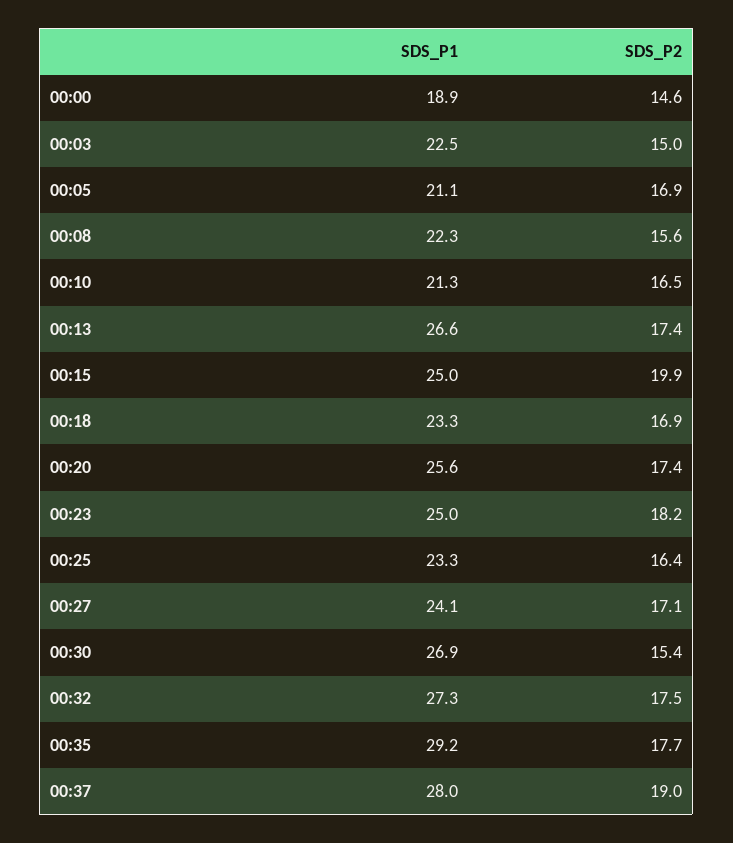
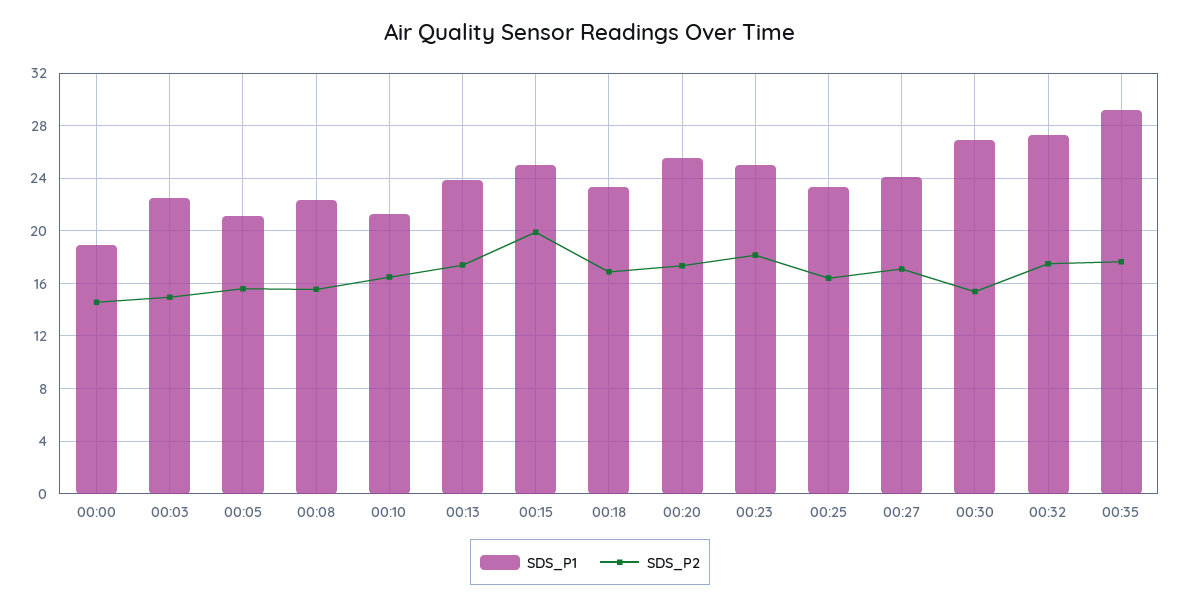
  {
    "SDS_P1": {
      "00:00": 18.9,
      "00:03": 22.5,
      "00:05": 21.1,
      "00:08": 22.3,
      "00:10": 21.3,
-     "00:13": 26.6,
+     "00:13": 24,
      "00:15": 25,
      "00:18": 23.3,
      "00:20": 25.6,
      "00:23": 25,
      "00:25": 23.3,
      "00:27": 24.1,
      "00:30": 26.9,
      "00:32": 27.3,
-     "00:35": 29.2,
+     "00:35": 29.2
-     "00:37": 28
    },
    "SDS_P2": {
      "00:00": 14.6,
      "00:03": 15,
-     "00:05": 16.9,
+     "00:05": 15.5,
      "00:08": 15.6,
      "00:10": 16.5,
      "00:13": 17.4,
      "00:15": 19.9,
      "00:18": 16.9,
      "00:20": 17.4,
      "00:23": 18.2,
      "00:25": 16.4,
      "00:27": 17.1,
      "00:30": 15.4,
      "00:32": 17.5,
-     "00:35": 17.7,
+     "00:35": 17.7
-     "00:37": 19
    }
  }

